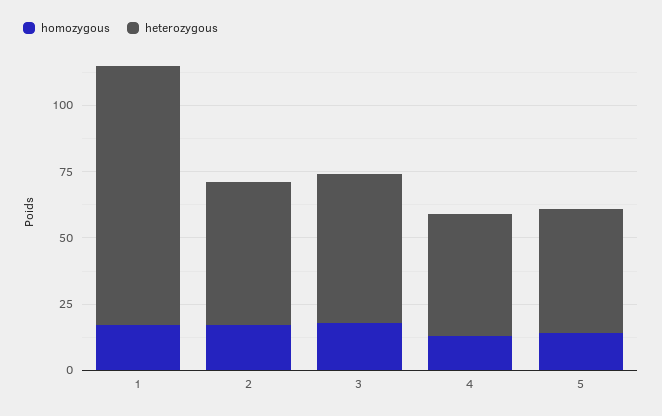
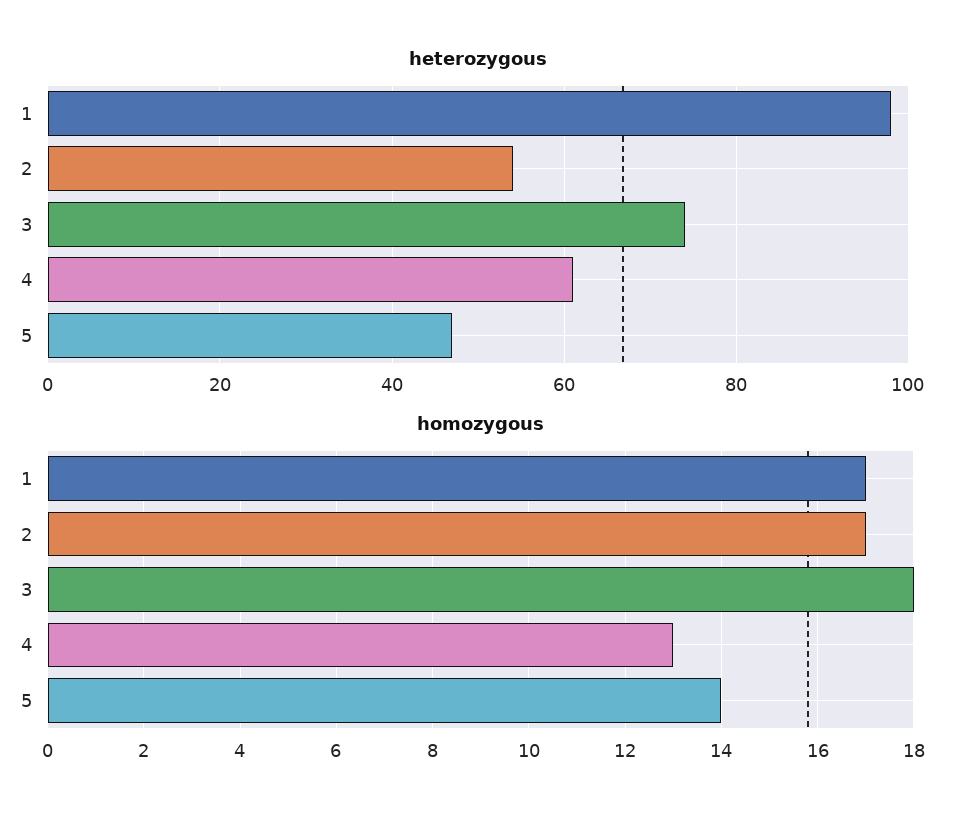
  {
    "homozygous": {
      "1": 17,
      "2": 17,
      "3": 18,
      "4": 13,
      "5": 14
    },
    "heterozygous": {
      "1": 100,
      "2": 55,
-     "3": 55,
+     "3": 75,
-     "4": 45,
+     "4": 60,
      "5": 45
    }
  }

